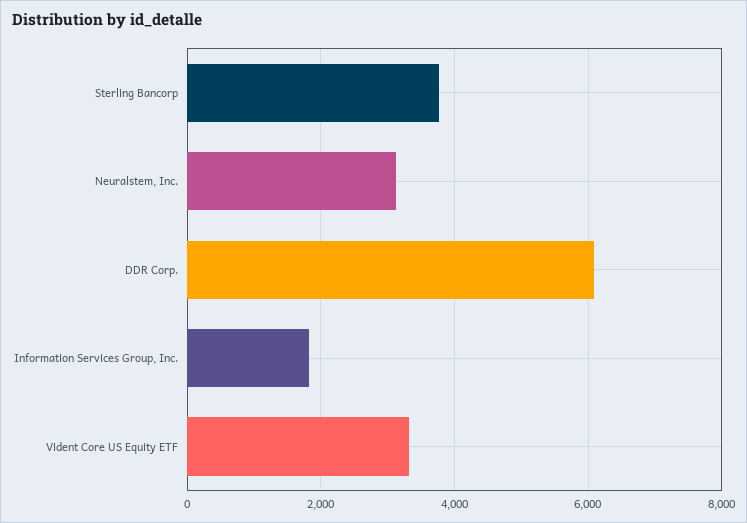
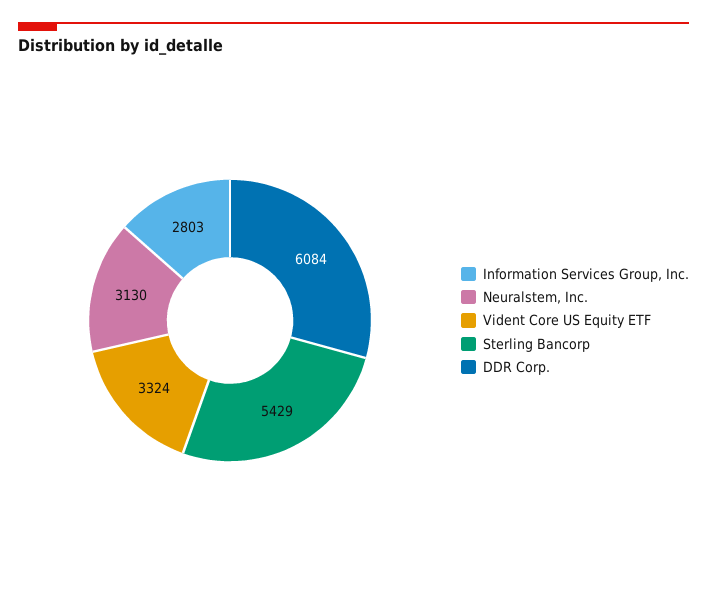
  {
-   "Sterling Bancorp": 3800,
+   "Sterling Bancorp": 5429,
    "Neuralstem, Inc.": 3130,
    "DDR Corp.": 6084,
-   "Information Services Group, Inc.": 1800,
+   "Information Services Group, Inc.": 2803,
    "Vident Core US Equity ETF": 3324
  }

